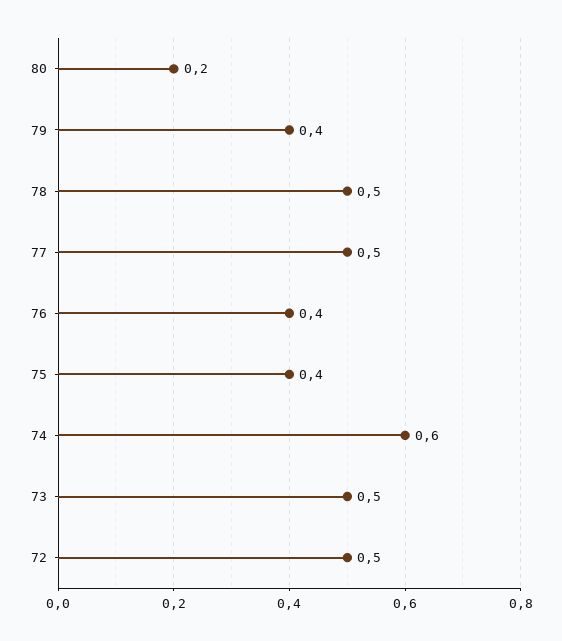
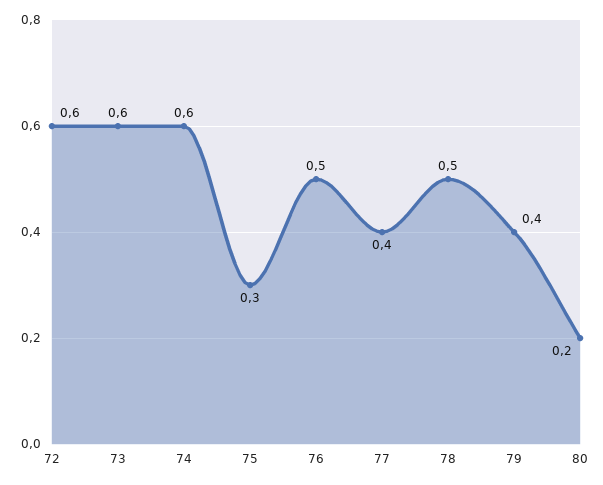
  {
    "80": 0.2,
    "79": 0.4,
    "78": 0.5,
-   "77": 0.5,
+   "77": 0.4,
-   "76": 0.4,
+   "76": 0.5,
-   "75": 0.4,
+   "75": 0.3,
    "74": 0.6,
-   "73": 0.5,
+   "73": 0.6,
-   "72": 0.5
+   "72": 0.6
  }

